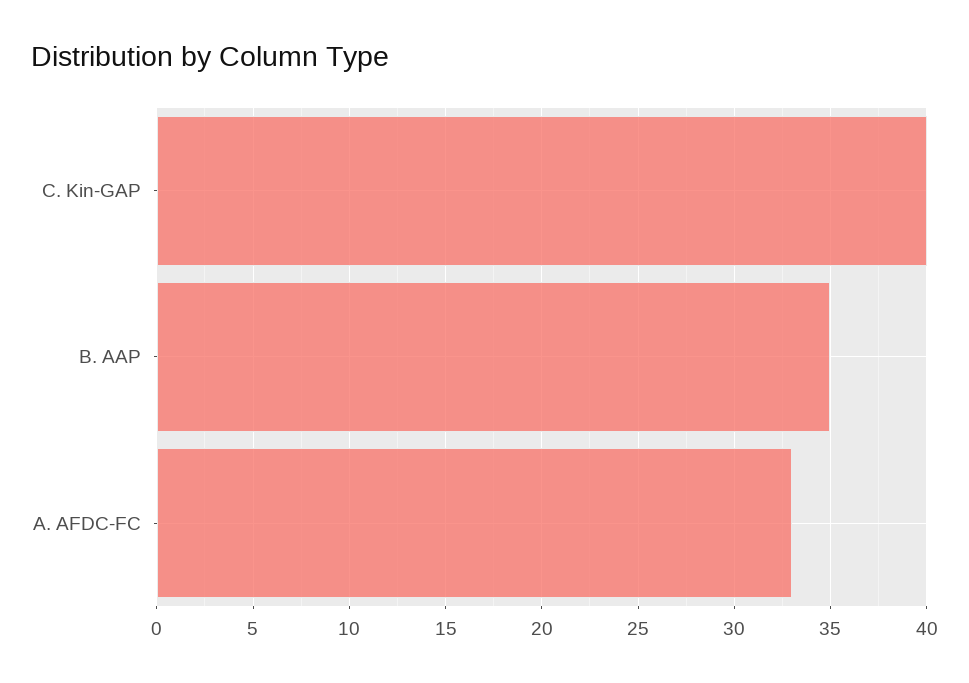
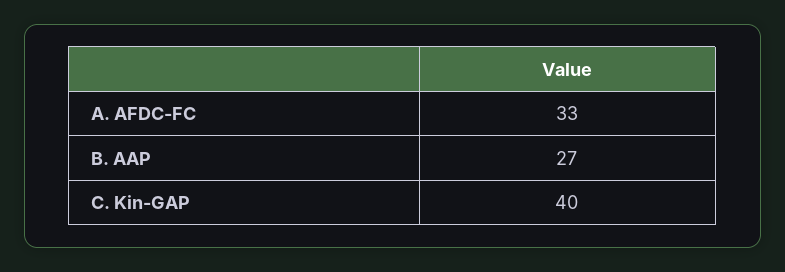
  {
    "C. Kin-GAP": 40,
-   "B. AAP": 35,
+   "B. AAP": 27,
    "A. AFDC-FC": 33
  }

